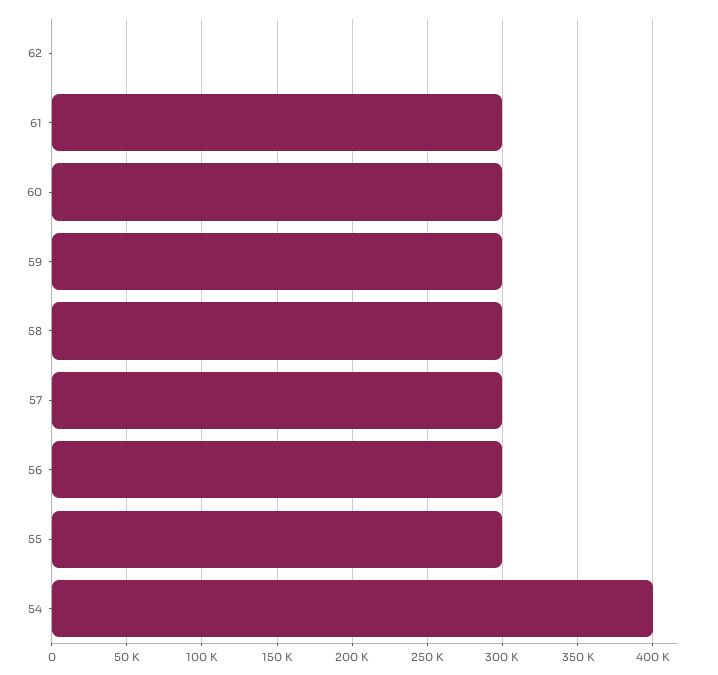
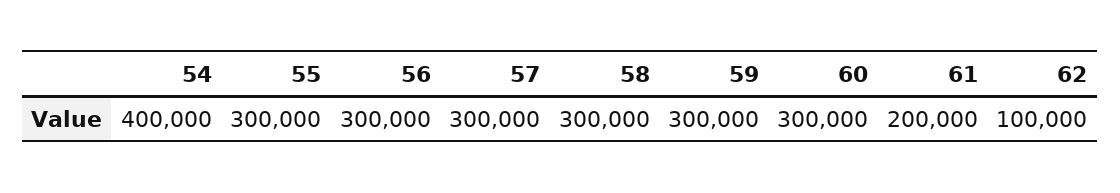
  {
-   "62": 0,
+   "62": 100000,
-   "61": 300000,
+   "61": 200000,
    "60": 300000,
    "59": 300000,
    "58": 300000,
    "57": 300000,
    "56": 300000,
    "55": 300000,
    "54": 400000
  }

